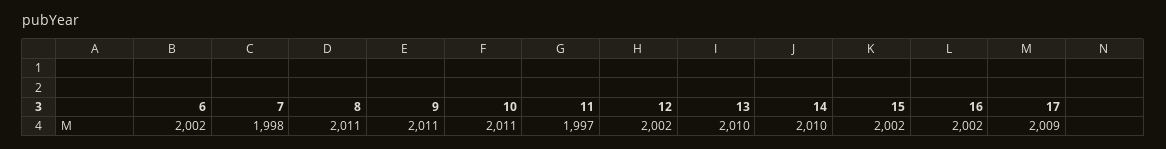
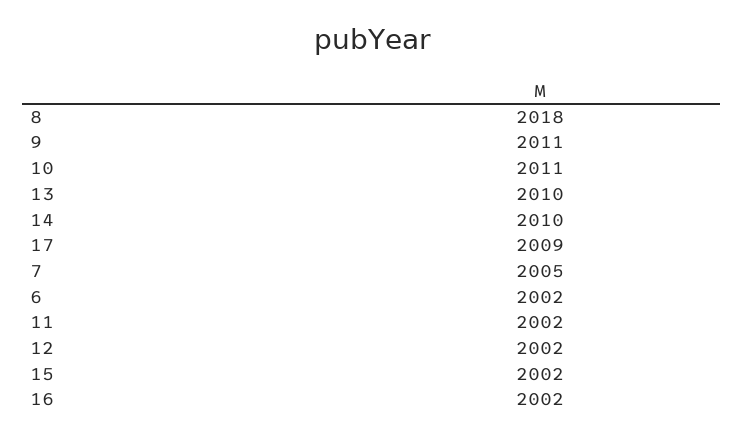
  {
    "6": 2002,
-   "7": 1998,
+   "7": 2005,
-   "8": 2011,
+   "8": 2018,
    "9": 2011,
    "10": 2011,
-   "11": 1997,
+   "11": 2002,
    "12": 2002,
    "13": 2010,
    "14": 2010,
    "15": 2002,
    "16": 2002,
    "17": 2009
  }

